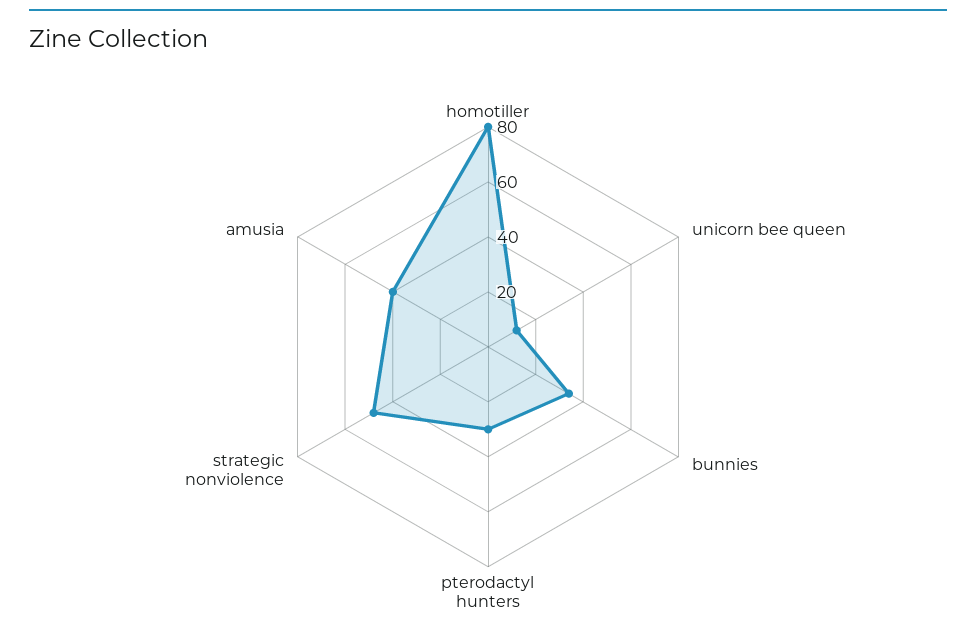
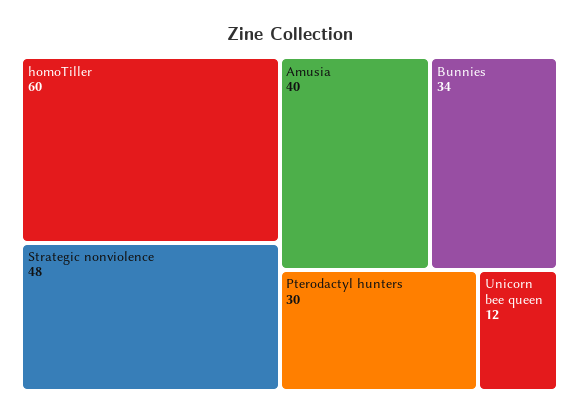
  {
-   "homotiller": 80,
+   "homotiller": 60,
    "unicorn bee queen": 12,
    "bunnies": 34,
    "pterodactyl hunters": 30,
    "strategic nonviolence": 48,
    "amusia": 40
  }

